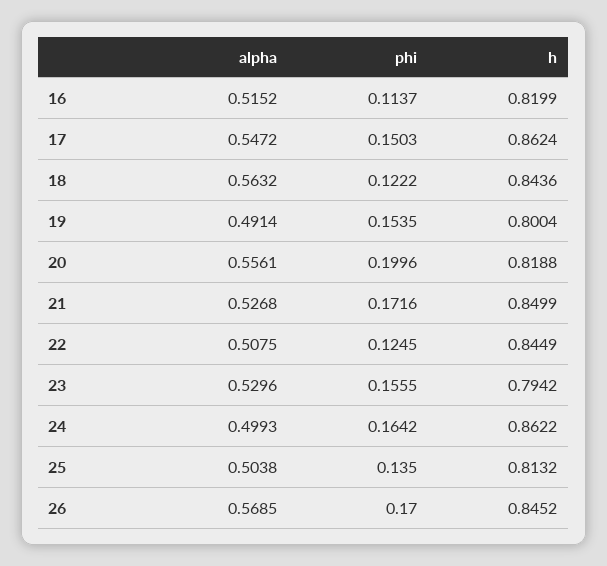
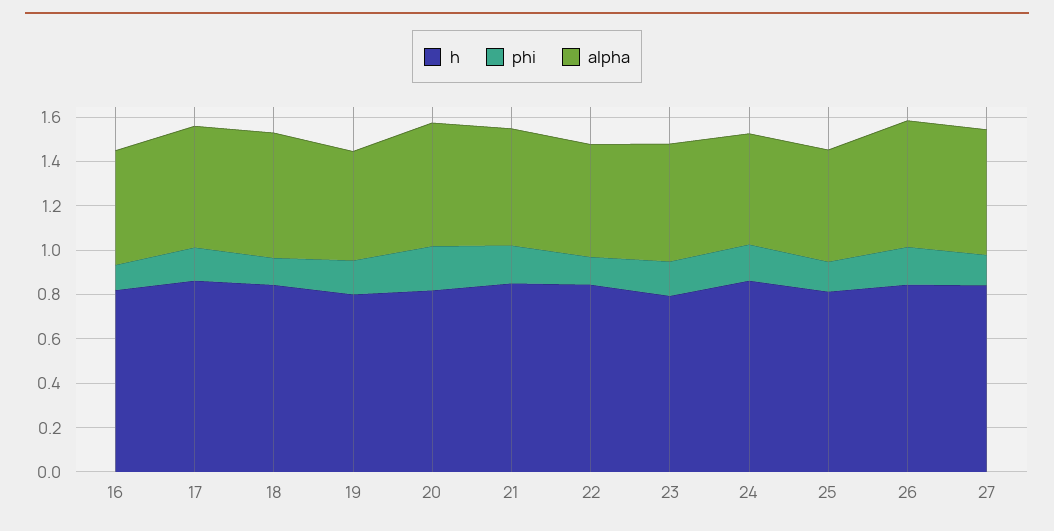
  {
    "alpha": {
      "16": 0.5152,
      "17": 0.5472,
      "18": 0.5632,
      "19": 0.4914,
      "20": 0.5561,
      "21": 0.5268,
      "22": 0.5075,
      "23": 0.5296,
      "24": 0.4993,
      "25": 0.5038,
-     "26": 0.5685
+     "26": 0.5685,
+     "27": 0.55
    },
    "phi": {
      "16": 0.1137,
      "17": 0.1503,
      "18": 0.1222,
      "19": 0.1535,
      "20": 0.1996,
      "21": 0.1716,
      "22": 0.1245,
      "23": 0.1555,
      "24": 0.1642,
      "25": 0.135,
-     "26": 0.17
+     "26": 0.17,
+     "27": 0.15
    },
    "h": {
      "16": 0.8199,
      "17": 0.8624,
      "18": 0.8436,
      "19": 0.8004,
      "20": 0.8188,
      "21": 0.8499,
      "22": 0.8449,
      "23": 0.7942,
      "24": 0.8622,
      "25": 0.8132,
-     "26": 0.8452
+     "26": 0.8452,
+     "27": 0.85
    }
  }

